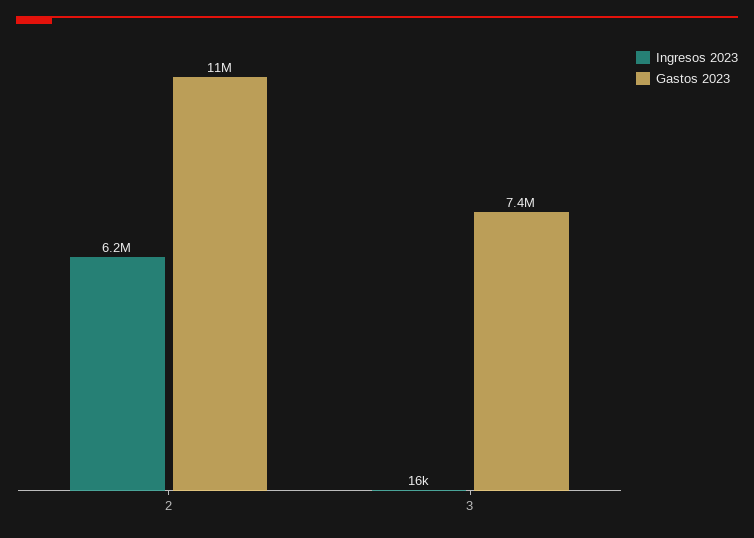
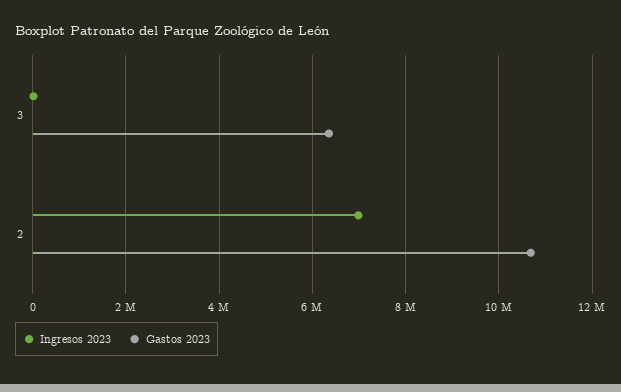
  {
    "Ingresos 2023": {
-     "2": 6200000,
+     "2": 7000000,
      "3": 16000
    },
    "Gastos 2023": {
      "2": 11000000,
-     "3": 7400000
+     "3": 6400000
    }
  }

